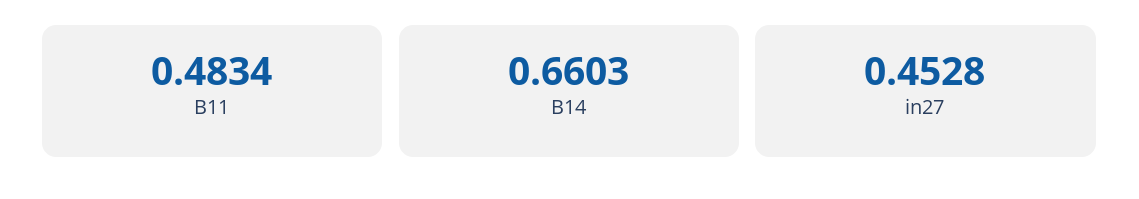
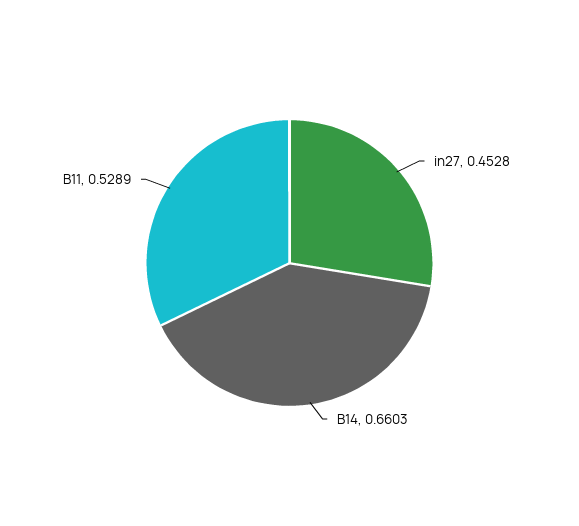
  {
-   "B11": 0.4834,
+   "B11": 0.5289,
    "B14": 0.6603,
    "in27": 0.4528
  }

